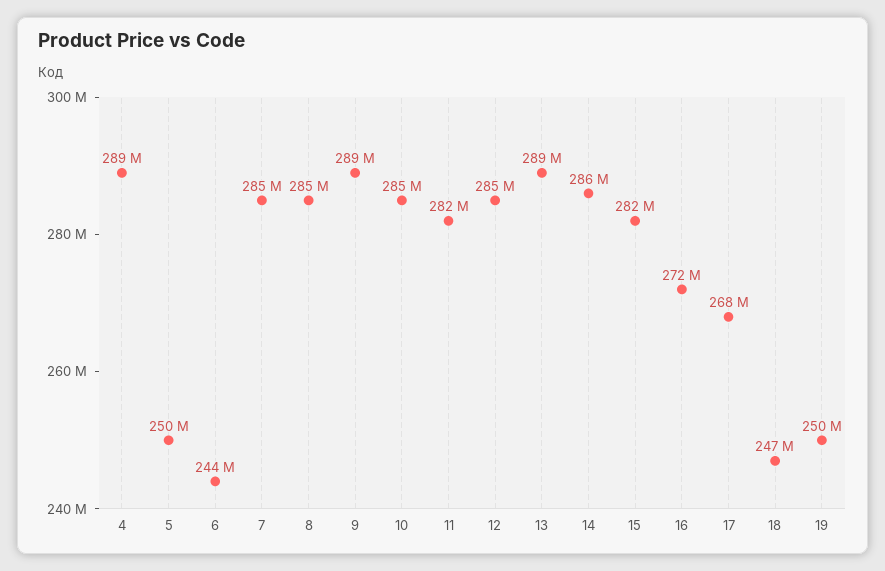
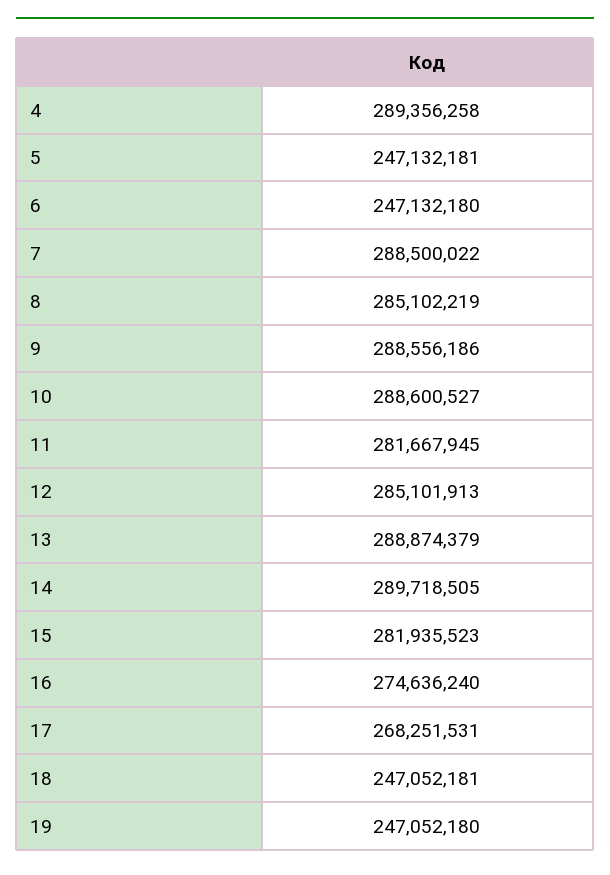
  {
    "4": 289356258,
-   "5": 250000000,
+   "5": 247132181,
-   "6": 244000000,
+   "6": 247132180,
-   "7": 285000000,
+   "7": 288500022,
    "8": 285102219,
    "9": 288556186,
-   "10": 285000000,
+   "10": 288600527,
    "11": 281667945,
    "12": 285101913,
    "13": 288874379,
-   "14": 286000000,
+   "14": 289718505,
    "15": 281935523,
-   "16": 272000000,
+   "16": 274636240,
    "17": 268251531,
    "18": 247052181,
-   "19": 250000000
+   "19": 247052180
  }

